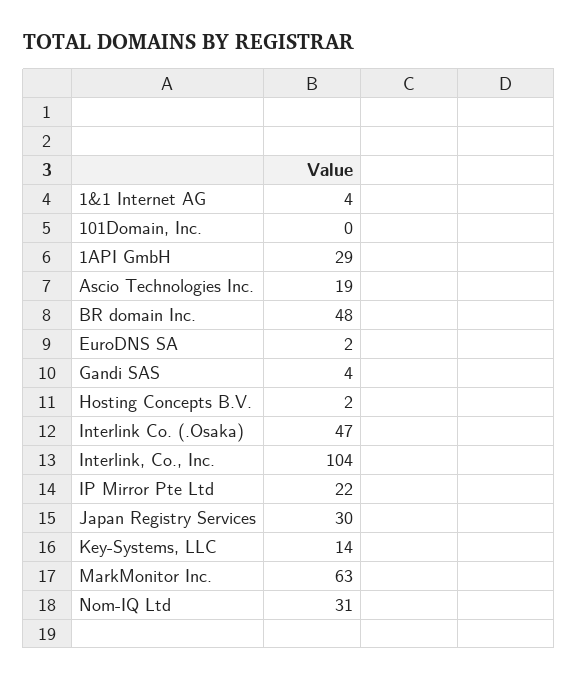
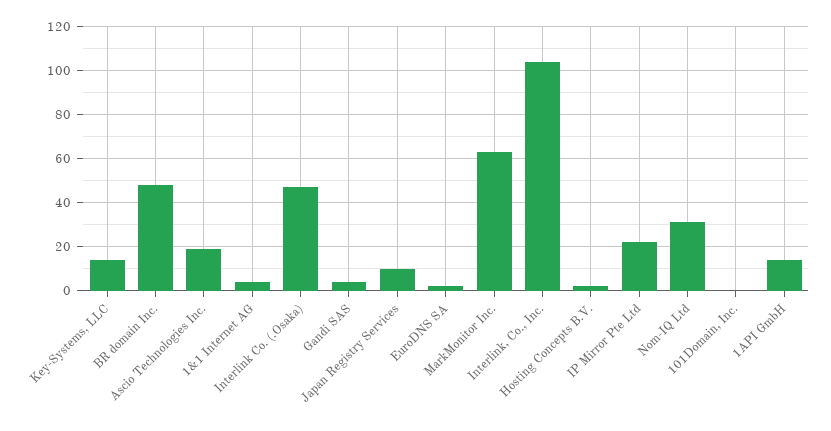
  {
    "1&1 Internet AG": 4,
    "101Domain, Inc.": 0,
-   "1API GmbH": 29,
+   "1API GmbH": 15,
    "Ascio Technologies Inc.": 19,
    "BR domain Inc.": 48,
    "EuroDNS SA": 2,
    "Gandi SAS": 4,
    "Hosting Concepts B.V.": 2,
    "Interlink Co. (.Osaka)": 47,
    "Interlink, Co., Inc.": 104,
    "IP Mirror Pte Ltd": 22,
-   "Japan Registry Services": 30,
+   "Japan Registry Services": 10,
    "Key-Systems, LLC": 14,
    "MarkMonitor Inc.": 63,
    "Nom-IQ Ltd": 31
  }

